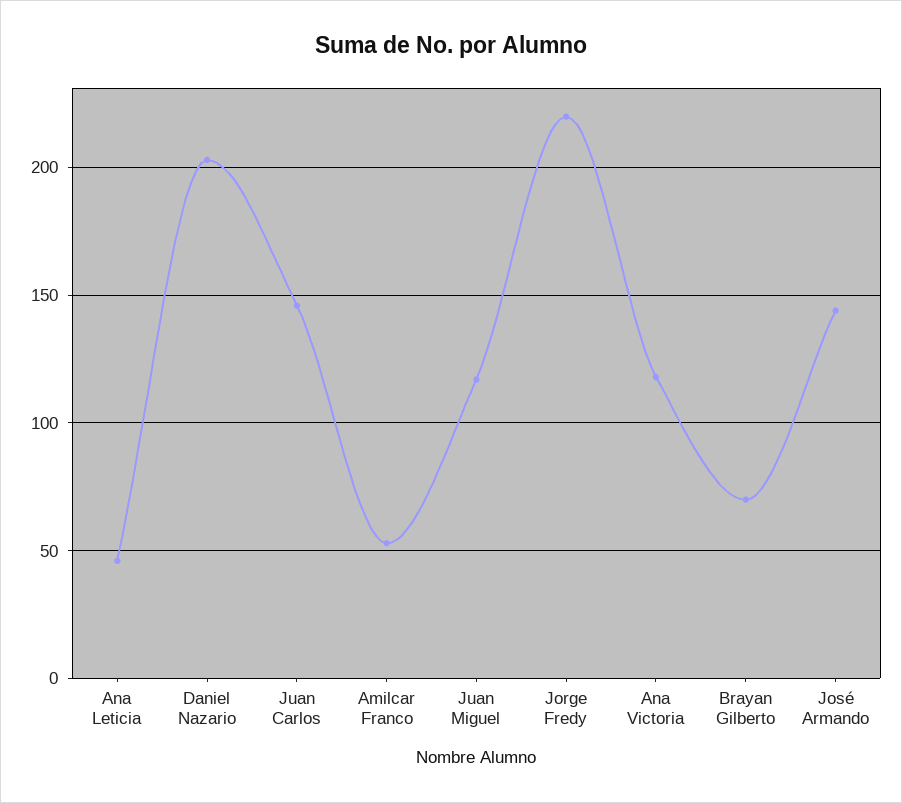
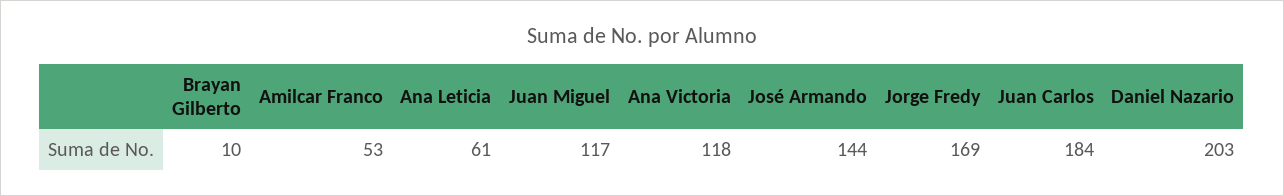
  {
-   "Ana Leticia": 45,
+   "Ana Leticia": 61,
    "Daniel Nazario": 203,
-   "Juan Carlos": 145,
+   "Juan Carlos": 184,
    "Amilcar Franco": 53,
    "Juan Miguel": 117,
-   "Jorge Fredy": 220,
+   "Jorge Fredy": 169,
    "Ana Victoria": 118,
-   "Brayan Gilberto": 70,
+   "Brayan Gilberto": 10,
    "José Armando": 144
  }

